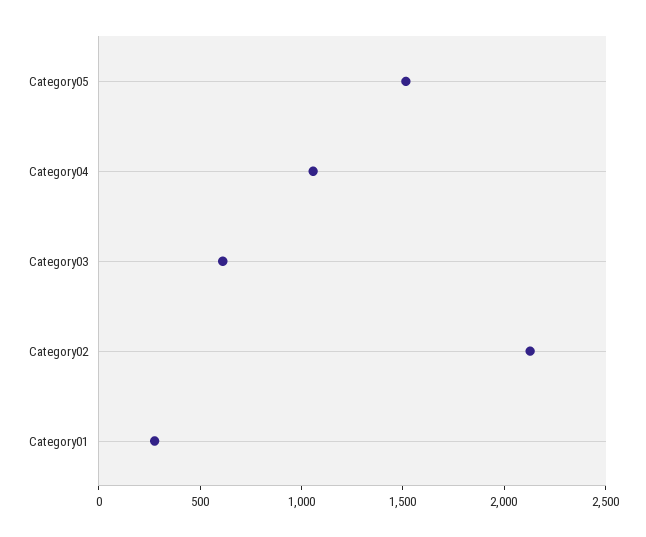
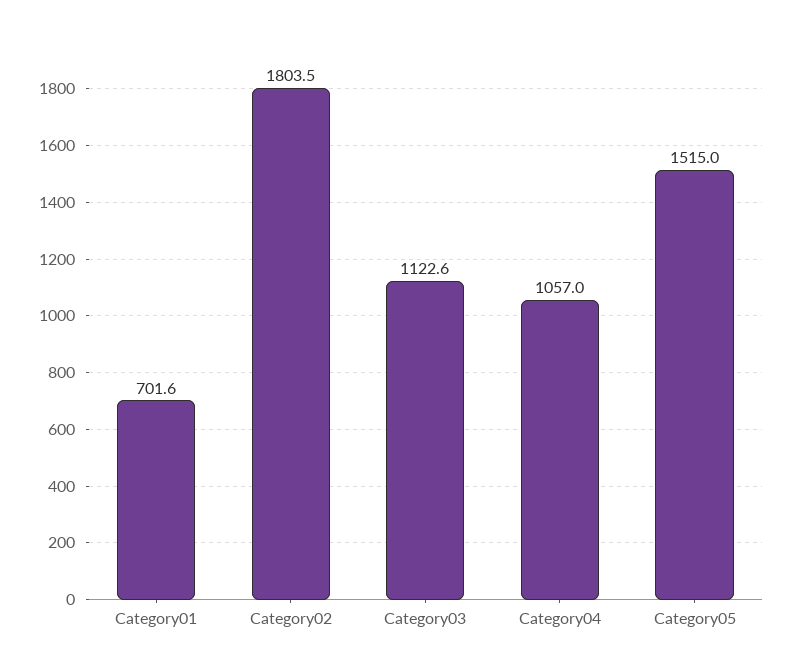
  {
    "Category05": 1515,
    "Category04": 1057,
-   "Category03": 600,
+   "Category03": 1122.6,
-   "Category02": 2100,
+   "Category02": 1803.5,
-   "Category01": 300
+   "Category01": 701.6
  }

